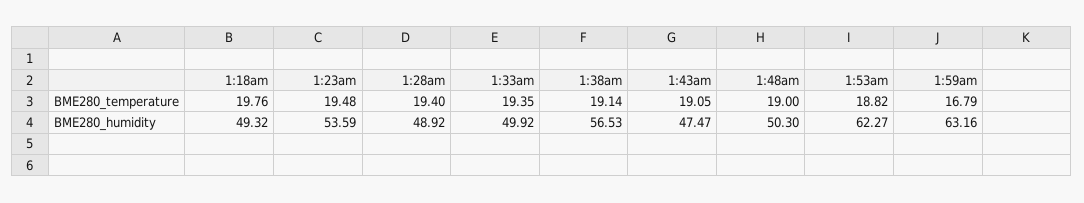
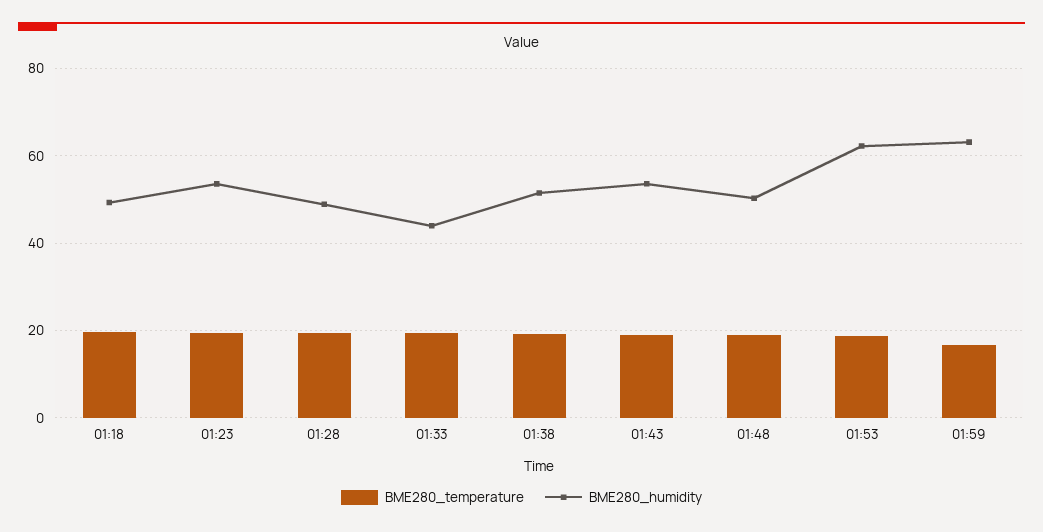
  {
    "BME280_temperature": {
      "1:18am": 19.76,
      "1:23am": 19.48,
      "1:28am": 19.4,
      "1:33am": 19.35,
      "1:38am": 19.14,
      "1:43am": 19.05,
      "1:48am": 19,
      "1:53am": 18.82,
      "1:59am": 16.79
    },
    "BME280_humidity": {
      "1:18am": 49.32,
      "1:23am": 53.59,
      "1:28am": 48.92,
-     "1:33am": 49.92,
+     "1:33am": 44,
-     "1:38am": 56.53,
+     "1:38am": 52,
-     "1:43am": 47.47,
+     "1:43am": 54,
      "1:48am": 50.3,
      "1:53am": 62.27,
      "1:59am": 63.16
    }
  }

